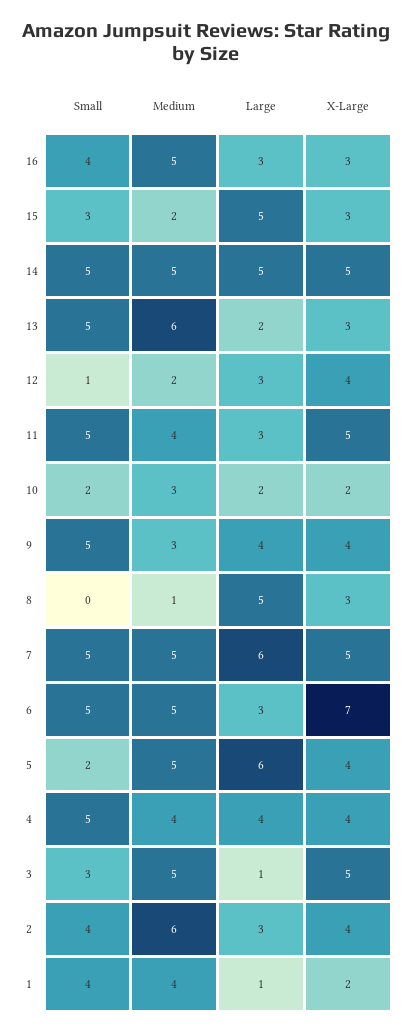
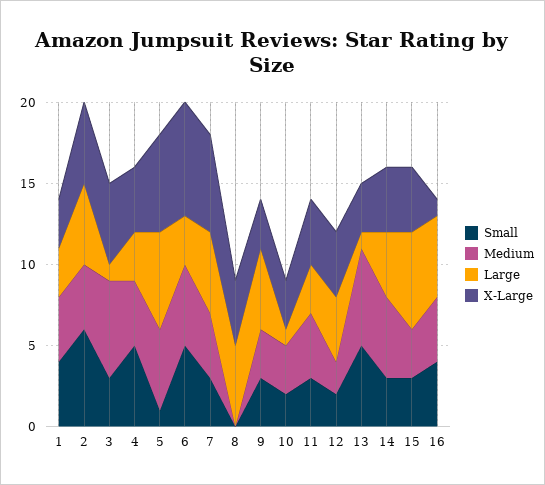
  {
    "Small": {
      "16": 4,
      "15": 3,
-     "14": 5,
+     "14": 3,
      "13": 5,
-     "12": 1,
+     "12": 2,
-     "11": 5,
+     "11": 3,
      "10": 2,
-     "9": 5,
+     "9": 3,
      "8": 0,
-     "7": 5,
+     "7": 3,
      "6": 5,
-     "5": 2,
+     "5": 1,
      "4": 5,
      "3": 3,
-     "2": 4,
+     "2": 6,
      "1": 4
    },
    "Medium": {
-     "16": 5,
+     "16": 4,
-     "15": 2,
+     "15": 3,
      "14": 5,
      "13": 6,
      "12": 2,
      "11": 4,
      "10": 3,
      "9": 3,
-     "8": 1,
+     "8": 0,
-     "7": 5,
+     "7": 4,
      "6": 5,
      "5": 5,
      "4": 4,
-     "3": 5,
+     "3": 6,
-     "2": 6,
+     "2": 4,
      "1": 4
    },
    "Large": {
-     "16": 3,
+     "16": 5,
-     "15": 5,
+     "15": 6,
-     "14": 5,
+     "14": 4,
-     "13": 2,
+     "13": 1,
-     "12": 3,
+     "12": 4,
      "11": 3,
-     "10": 2,
+     "10": 1,
-     "9": 4,
+     "9": 5,
      "8": 5,
-     "7": 6,
+     "7": 5,
      "6": 3,
      "5": 6,
-     "4": 4,
+     "4": 3,
      "3": 1,
-     "2": 3,
+     "2": 5,
-     "1": 1
+     "1": 3
    },
    "X-Large": {
-     "16": 3,
+     "16": 1,
-     "15": 3,
+     "15": 4,
-     "14": 5,
+     "14": 4,
      "13": 3,
      "12": 4,
-     "11": 5,
+     "11": 4,
-     "10": 2,
+     "10": 3,
-     "9": 4,
+     "9": 3,
-     "8": 3,
+     "8": 4,
-     "7": 5,
+     "7": 6,
      "6": 7,
-     "5": 4,
+     "5": 6,
      "4": 4,
      "3": 5,
-     "2": 4,
+     "2": 5,
-     "1": 2
+     "1": 3
    }
  }

